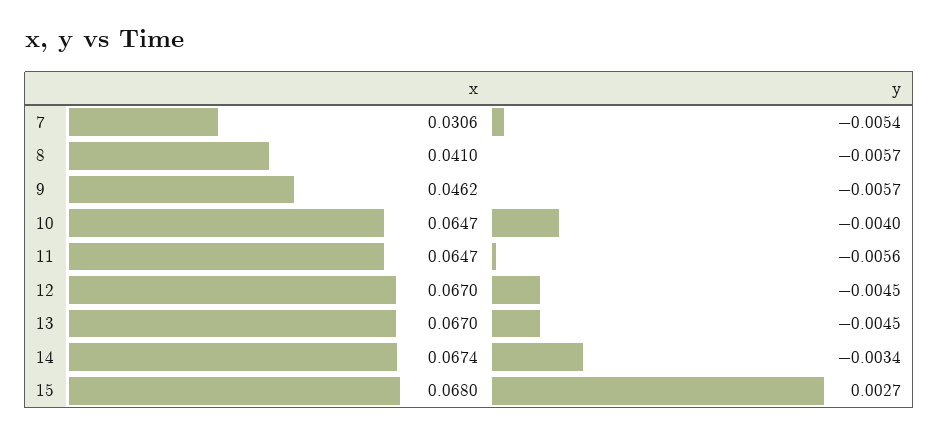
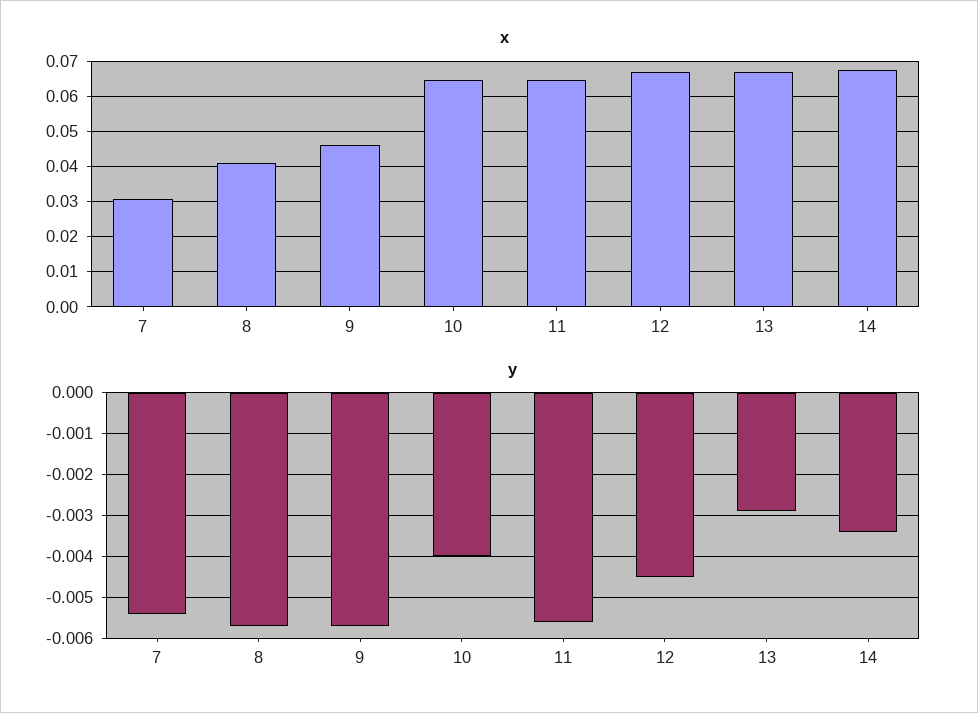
  {
    "x": {
      "7": 0.0306,
      "8": 0.041,
      "9": 0.0462,
      "10": 0.0647,
      "11": 0.0647,
      "12": 0.067,
      "13": 0.067,
-     "14": 0.0674,
+     "14": 0.0674
-     "15": 0.068
    },
    "y": {
      "7": -0.0054,
      "8": -0.0057,
      "9": -0.0057,
      "10": -0.004,
      "11": -0.0056,
      "12": -0.0045,
-     "13": -0.0045,
+     "13": -0.003,
-     "14": -0.0034,
+     "14": -0.0034
-     "15": 0.0027
    }
  }

